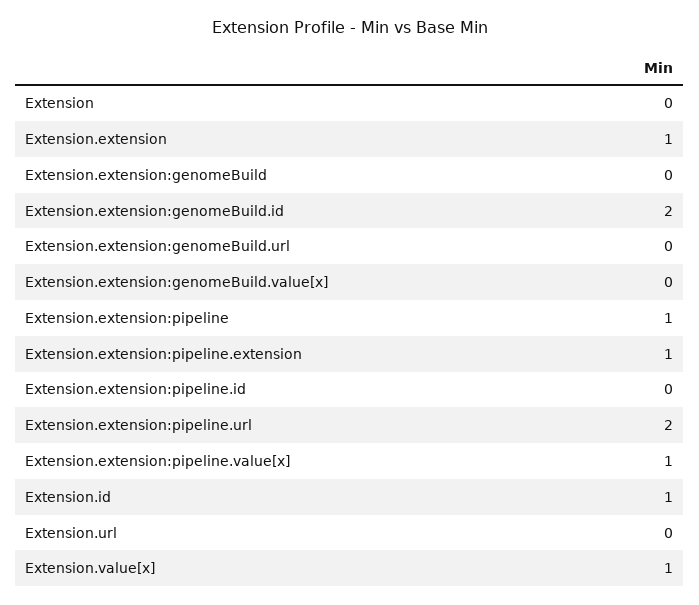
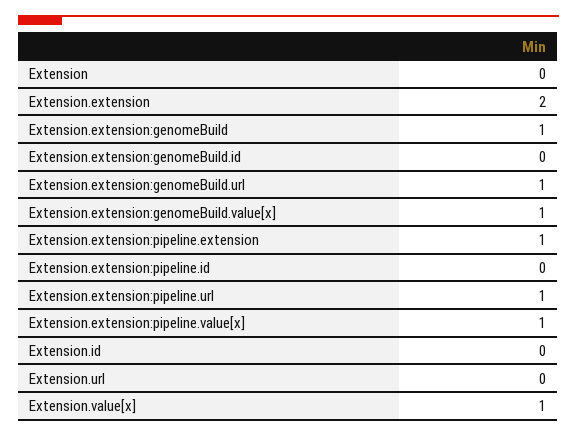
  {
    "Extension": 0,
-   "Extension.extension": 1,
+   "Extension.extension": 2,
-   "Extension.extension:genomeBuild": 0,
+   "Extension.extension:genomeBuild": 1,
-   "Extension.extension:genomeBuild.id": 2,
+   "Extension.extension:genomeBuild.id": 0,
-   "Extension.extension:genomeBuild.url": 0,
+   "Extension.extension:genomeBuild.url": 1,
-   "Extension.extension:genomeBuild.value[x]": 0,
+   "Extension.extension:genomeBuild.value[x]": 1,
-   "Extension.extension:pipeline": 1,
    "Extension.extension:pipeline.extension": 1,
    "Extension.extension:pipeline.id": 0,
-   "Extension.extension:pipeline.url": 2,
+   "Extension.extension:pipeline.url": 1,
    "Extension.extension:pipeline.value[x]": 1,
-   "Extension.id": 1,
+   "Extension.id": 0,
    "Extension.url": 0,
    "Extension.value[x]": 1
  }

